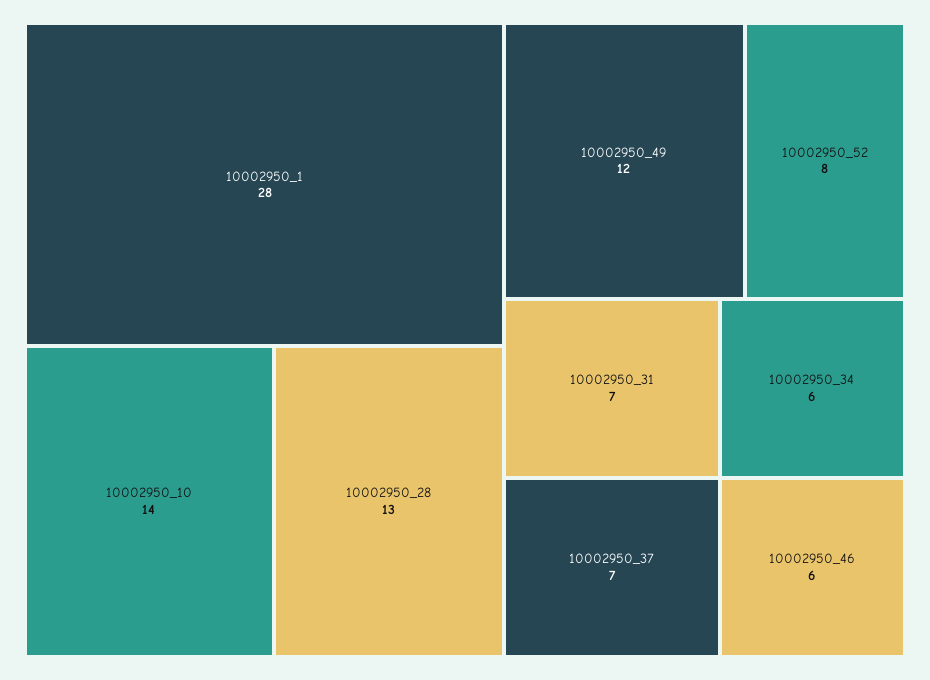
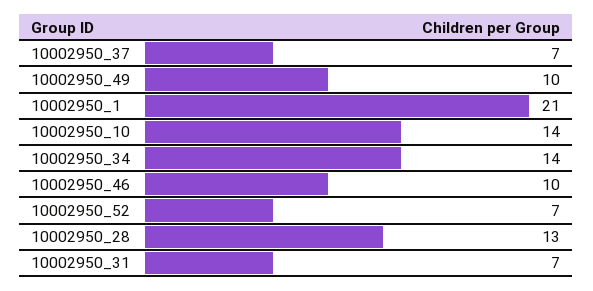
  {
-   "10002950_1": 28,
+   "10002950_1": 21,
    "10002950_10": 14,
    "10002950_28": 13,
-   "10002950_49": 12,
+   "10002950_49": 10,
-   "10002950_52": 8,
+   "10002950_52": 7,
    "10002950_31": 7,
    "10002950_37": 7,
-   "10002950_34": 6,
+   "10002950_34": 14,
-   "10002950_46": 6
+   "10002950_46": 10
  }

